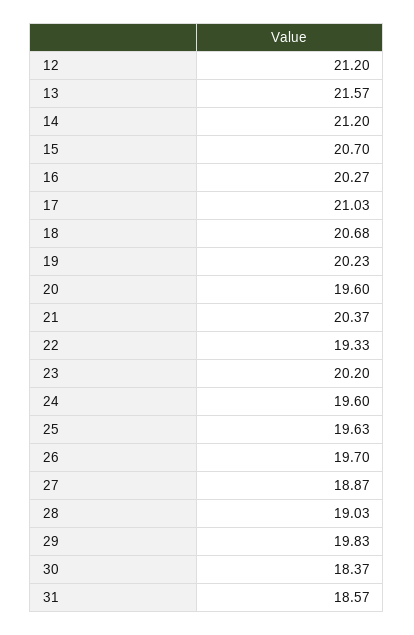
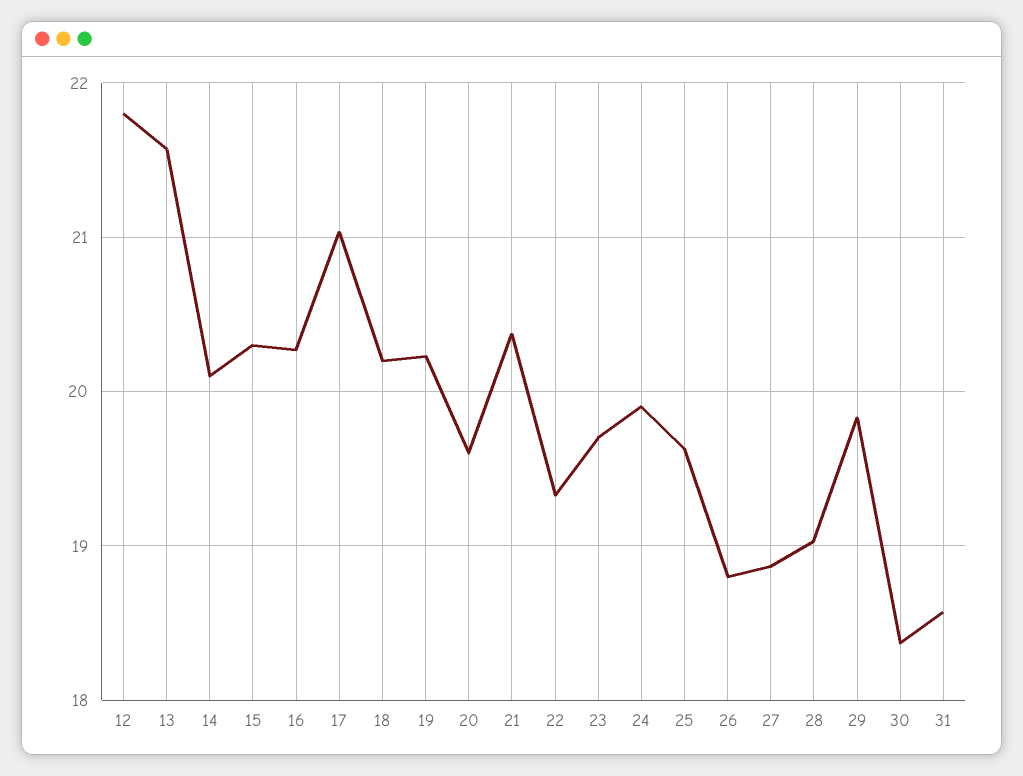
  {
-   "12": 21.2,
+   "12": 21.8,
    "13": 21.57,
-   "14": 21.2,
+   "14": 20.1,
-   "15": 20.7,
+   "15": 20.3,
    "16": 20.27,
    "17": 21.03,
-   "18": 20.68,
+   "18": 20.2,
    "19": 20.23,
    "20": 19.6,
    "21": 20.37,
    "22": 19.33,
-   "23": 20.2,
+   "23": 19.7,
-   "24": 19.6,
+   "24": 19.9,
    "25": 19.63,
-   "26": 19.7,
+   "26": 18.8,
    "27": 18.87,
    "28": 19.03,
    "29": 19.83,
    "30": 18.37,
    "31": 18.57
  }

